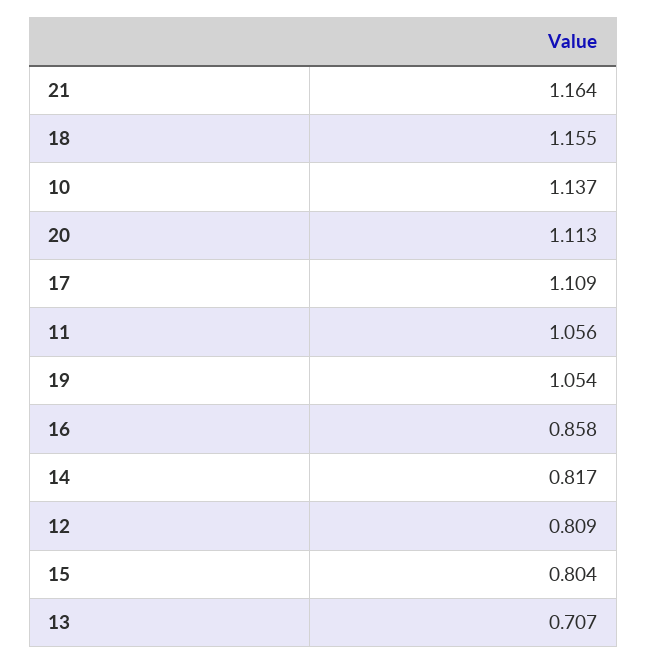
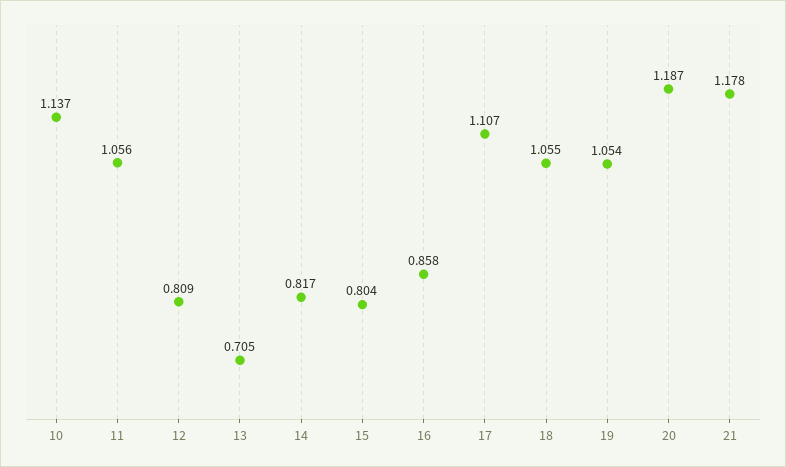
  {
-   "21": 1.164,
+   "21": 1.178,
-   "18": 1.155,
+   "18": 1.055,
    "10": 1.137,
-   "20": 1.113,
+   "20": 1.187,
-   "17": 1.109,
+   "17": 1.107,
    "11": 1.056,
    "19": 1.054,
    "16": 0.858,
    "14": 0.817,
    "12": 0.809,
    "15": 0.804,
-   "13": 0.707
+   "13": 0.705
  }

